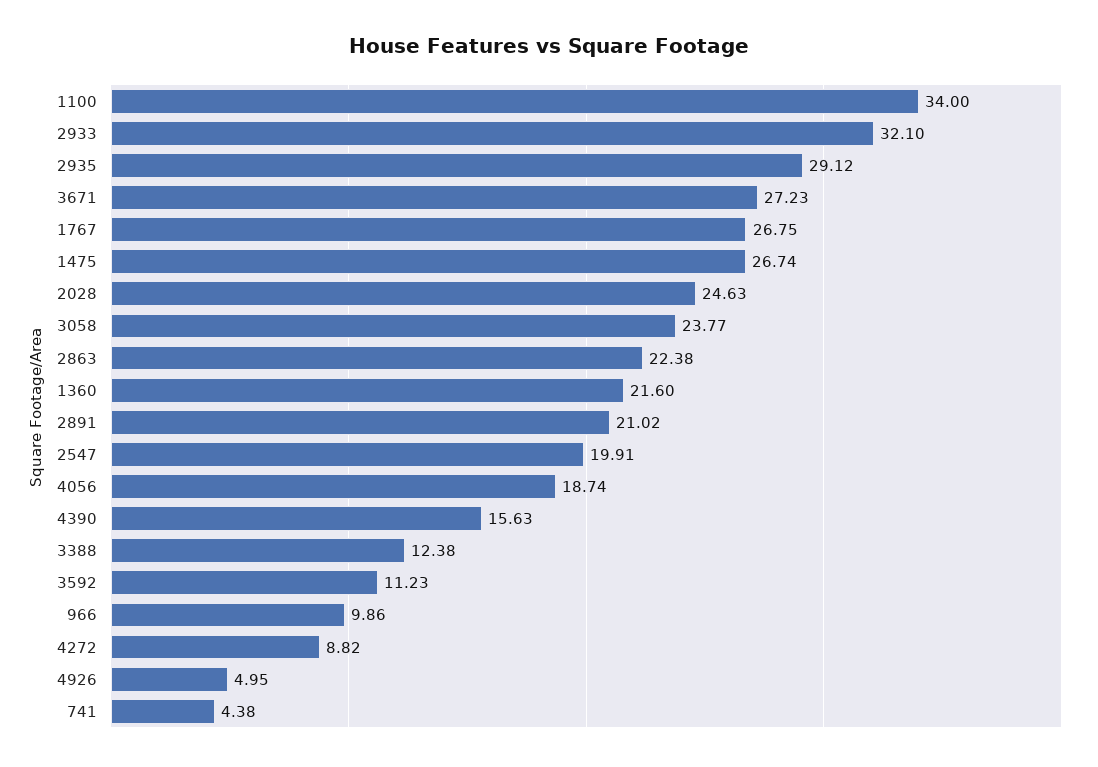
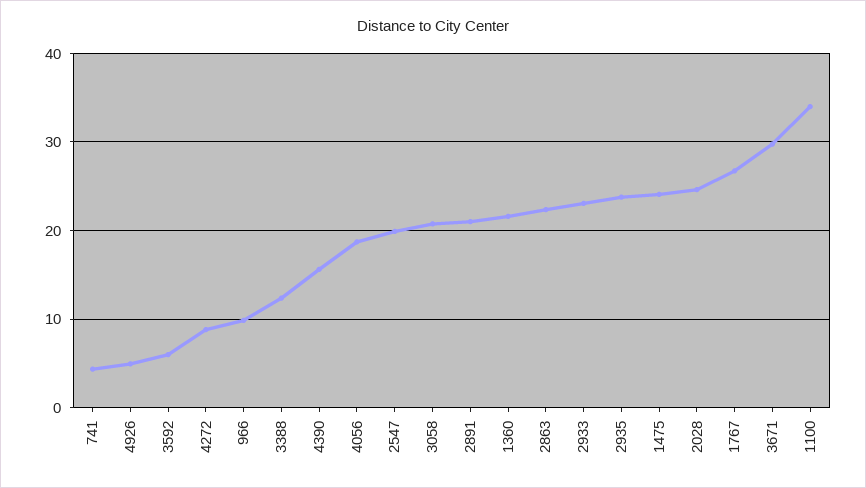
  {
    "1100": 34,
-   "2933": 32.1,
+   "2933": 23,
-   "2935": 29.12,
+   "2935": 24,
-   "3671": 27.23,
+   "3671": 30,
    "1767": 26.75,
-   "1475": 26.74,
+   "1475": 24,
    "2028": 24.63,
-   "3058": 23.77,
+   "3058": 21,
    "2863": 22.38,
    "1360": 21.6,
    "2891": 21.02,
    "2547": 19.91,
    "4056": 18.74,
    "4390": 15.63,
    "3388": 12.38,
-   "3592": 11.23,
+   "3592": 6,
    "966": 9.86,
    "4272": 8.82,
    "4926": 4.95,
    "741": 4.38
  }

